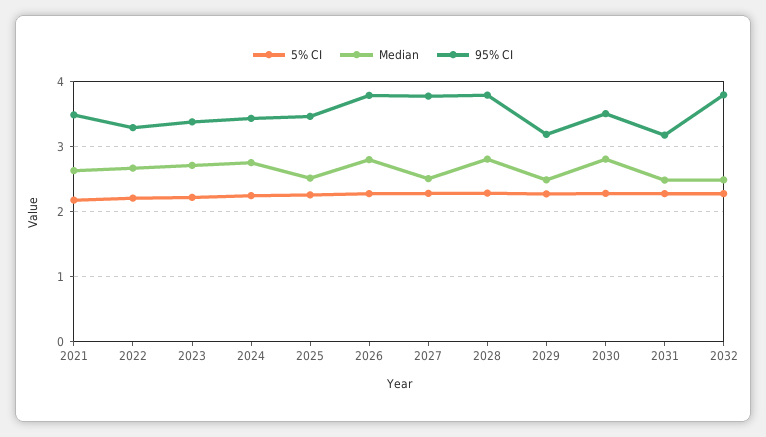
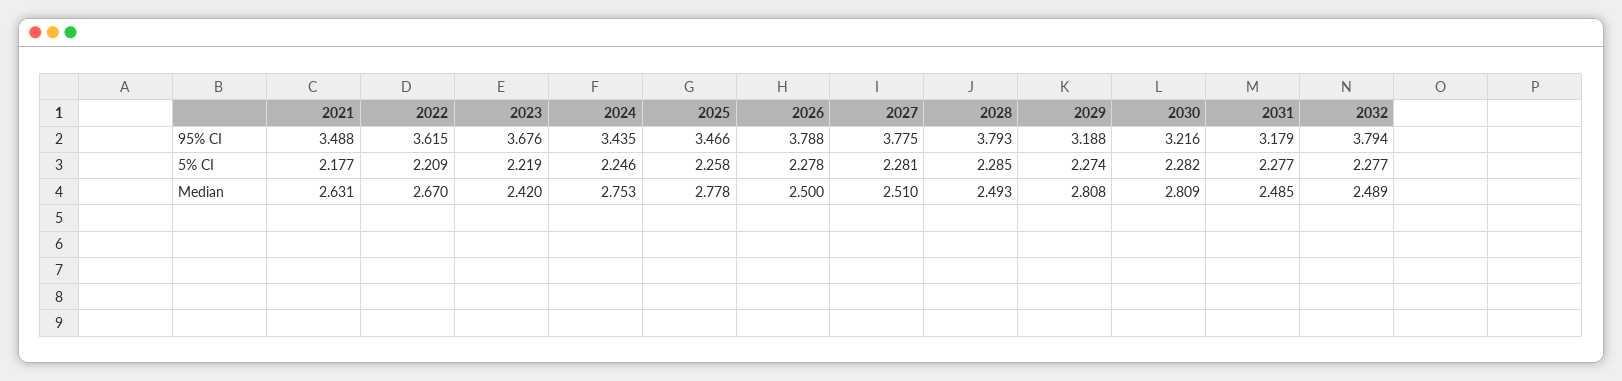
  {
    "5% CI": {
      "2021": 2.177,
      "2022": 2.209,
      "2023": 2.219,
      "2024": 2.246,
      "2025": 2.258,
      "2026": 2.278,
      "2027": 2.281,
      "2028": 2.285,
      "2029": 2.274,
      "2030": 2.282,
      "2031": 2.277,
      "2032": 2.277
    },
    "Median": {
      "2021": 2.631,
      "2022": 2.67,
-     "2023": 2.7,
+     "2023": 2.42,
      "2024": 2.753,
-     "2025": 2.5,
+     "2025": 2.778,
-     "2026": 2.8,
+     "2026": 2.5,
      "2027": 2.51,
-     "2028": 2.8,
+     "2028": 2.493,
-     "2029": 2.5,
+     "2029": 2.808,
      "2030": 2.809,
      "2031": 2.485,
      "2032": 2.489
    },
    "95% CI": {
      "2021": 3.488,
-     "2022": 3.3,
+     "2022": 3.615,
-     "2023": 3.4,
+     "2023": 3.676,
      "2024": 3.435,
      "2025": 3.466,
      "2026": 3.788,
      "2027": 3.775,
      "2028": 3.793,
      "2029": 3.188,
-     "2030": 3.5,
+     "2030": 3.216,
      "2031": 3.179,
      "2032": 3.794
    }
  }

